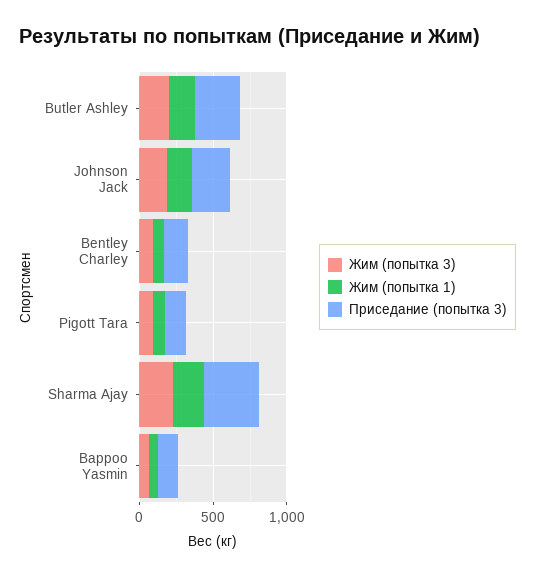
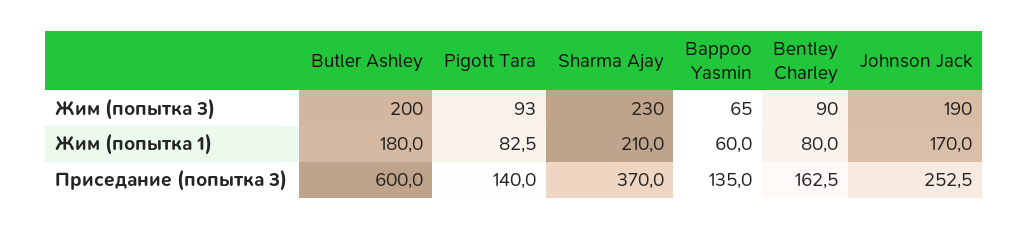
  {
    "Жим (попытка 3)": {
      "Butler Ashley": 200,
      "Johnson Jack": 190,
      "Bentley Charley": 90,
      "Pigott Tara": 93,
      "Sharma Ajay": 230,
      "Bappoo Yasmin": 65
    },
    "Жим (попытка 1)": {
      "Butler Ashley": 180,
      "Johnson Jack": 170,
      "Bentley Charley": 80,
      "Pigott Tara": 82.5,
      "Sharma Ajay": 210,
      "Bappoo Yasmin": 60
    },
    "Приседание (попытка 3)": {
-     "Butler Ashley": 300,
+     "Butler Ashley": 600,
      "Johnson Jack": 252.5,
      "Bentley Charley": 162.5,
      "Pigott Tara": 140,
      "Sharma Ajay": 370,
      "Bappoo Yasmin": 135
    }
  }

